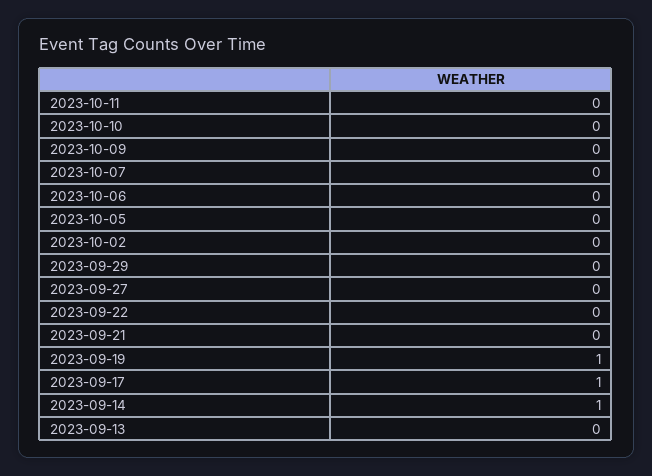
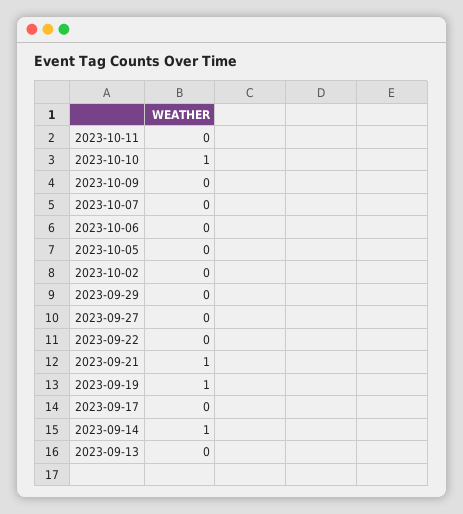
  {
    "2023-10-11": 0,
-   "2023-10-10": 0,
+   "2023-10-10": 1,
    "2023-10-09": 0,
    "2023-10-07": 0,
    "2023-10-06": 0,
    "2023-10-05": 0,
    "2023-10-02": 0,
    "2023-09-29": 0,
    "2023-09-27": 0,
    "2023-09-22": 0,
-   "2023-09-21": 0,
+   "2023-09-21": 1,
    "2023-09-19": 1,
-   "2023-09-17": 1,
+   "2023-09-17": 0,
    "2023-09-14": 1,
    "2023-09-13": 0
  }

